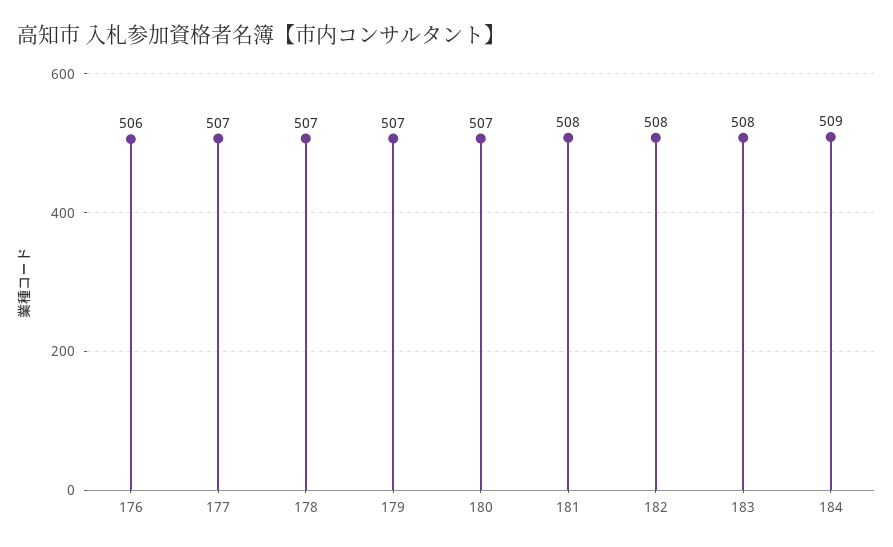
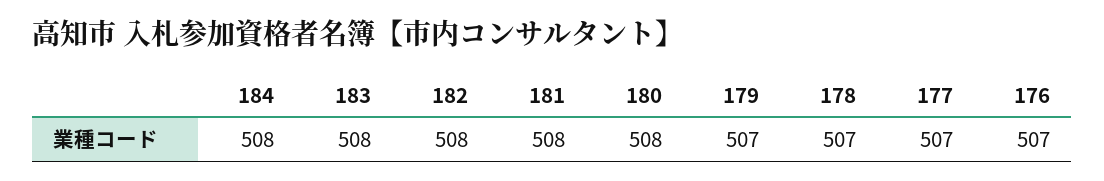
  {
-   "176": 506,
+   "176": 507,
    "177": 507,
    "178": 507,
    "179": 507,
-   "180": 507,
+   "180": 508,
    "181": 508,
    "182": 508,
    "183": 508,
-   "184": 509
+   "184": 508
  }

